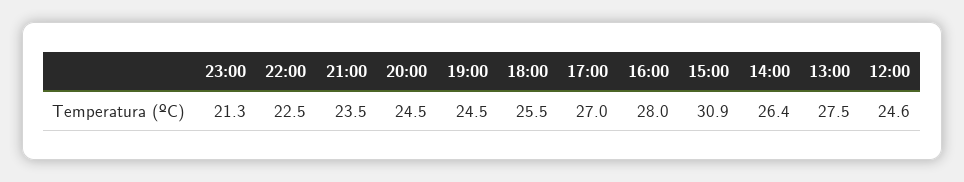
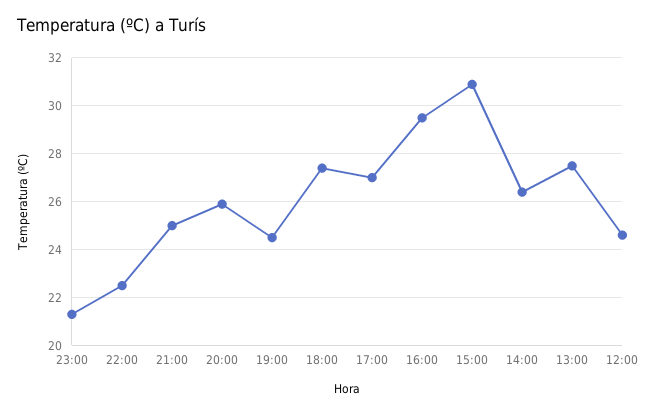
  {
    "23:00": 21.3,
    "22:00": 22.5,
-   "21:00": 23.5,
+   "21:00": 25,
-   "20:00": 24.5,
+   "20:00": 26,
    "19:00": 24.5,
-   "18:00": 25.5,
+   "18:00": 27.5,
    "17:00": 27,
-   "16:00": 28,
+   "16:00": 29.5,
    "15:00": 30.9,
    "14:00": 26.4,
    "13:00": 27.5,
    "12:00": 24.6
  }

